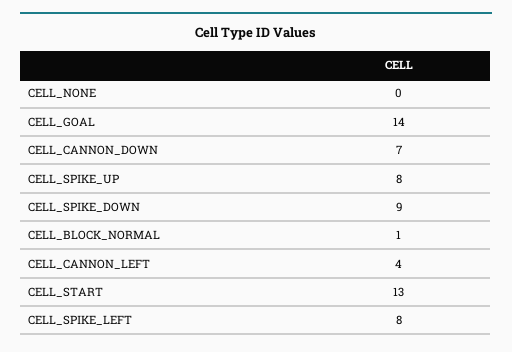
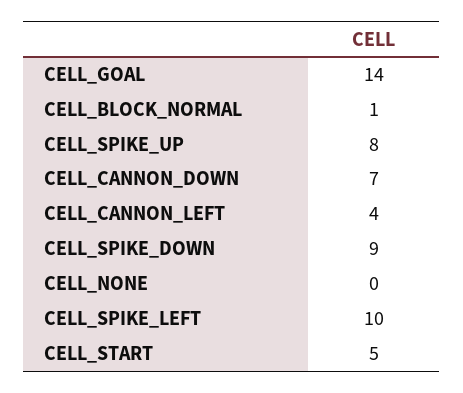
  {
    "CELL_NONE": 0,
    "CELL_GOAL": 14,
    "CELL_CANNON_DOWN": 7,
    "CELL_SPIKE_UP": 8,
    "CELL_SPIKE_DOWN": 9,
    "CELL_BLOCK_NORMAL": 1,
    "CELL_CANNON_LEFT": 4,
-   "CELL_START": 13,
+   "CELL_START": 5,
-   "CELL_SPIKE_LEFT": 8
+   "CELL_SPIKE_LEFT": 10
  }

